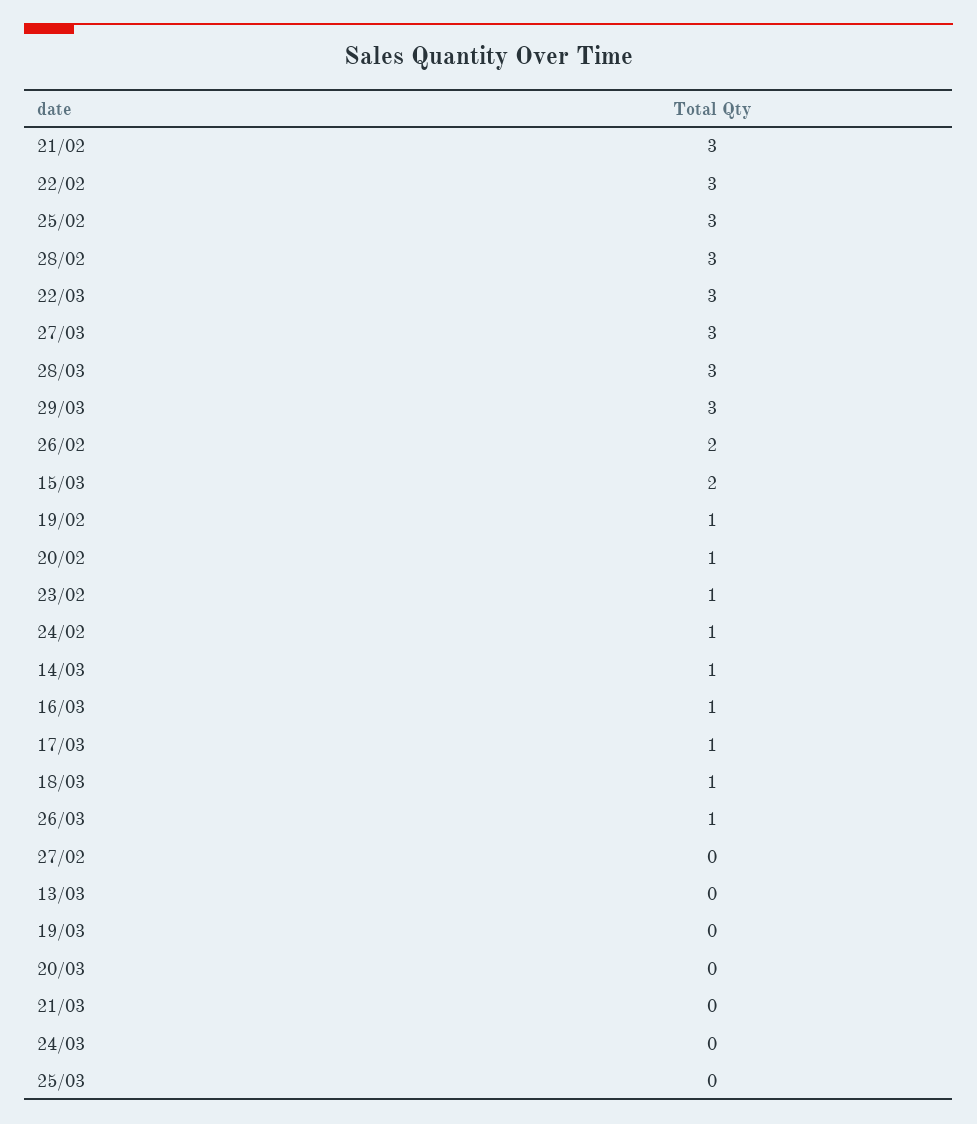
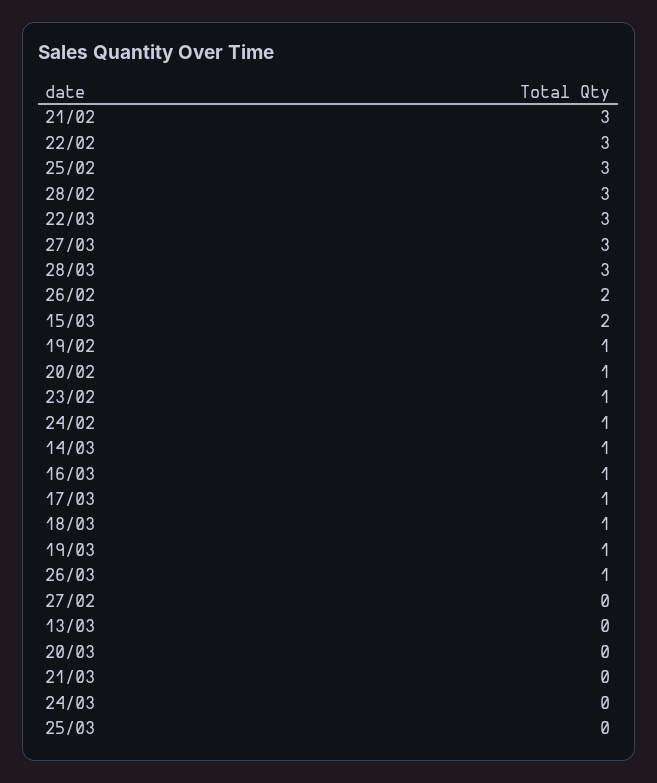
  {
    "21/02": 3,
    "22/02": 3,
    "25/02": 3,
    "28/02": 3,
    "22/03": 3,
    "27/03": 3,
    "28/03": 3,
-   "29/03": 3,
    "26/02": 2,
    "15/03": 2,
    "19/02": 1,
    "20/02": 1,
    "23/02": 1,
    "24/02": 1,
    "14/03": 1,
    "16/03": 1,
    "17/03": 1,
    "18/03": 1,
    "26/03": 1,
    "27/02": 0,
    "13/03": 0,
-   "19/03": 0,
+   "19/03": 1,
    "20/03": 0,
    "21/03": 0,
    "24/03": 0,
    "25/03": 0
  }

